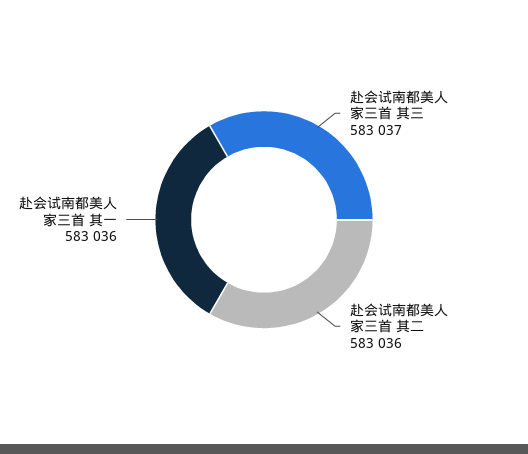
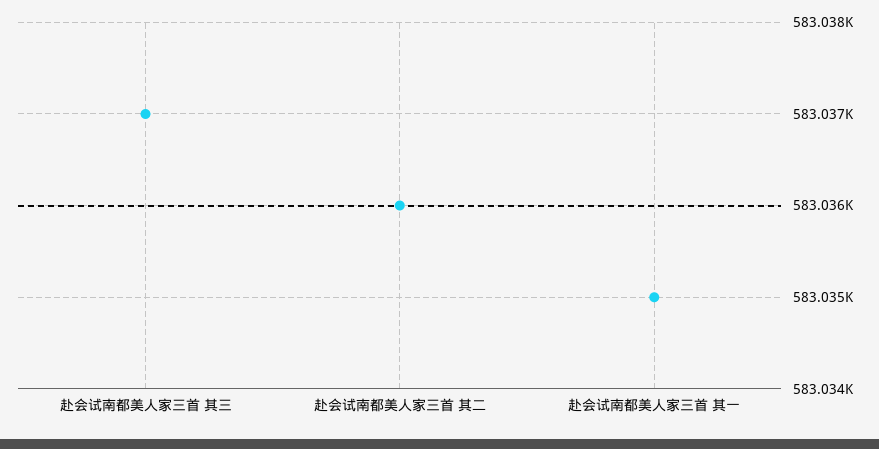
  {
    "赴会试南都美人家三首 其三": 583037,
    "赴会试南都美人家三首 其二": 583036,
-   "赴会试南都美人家三首 其一": 583036
+   "赴会试南都美人家三首 其一": 583035
  }

